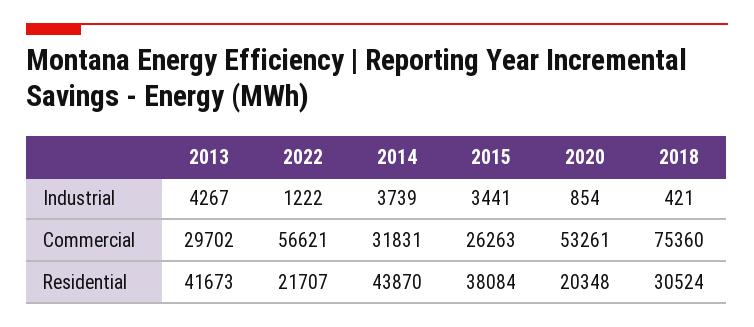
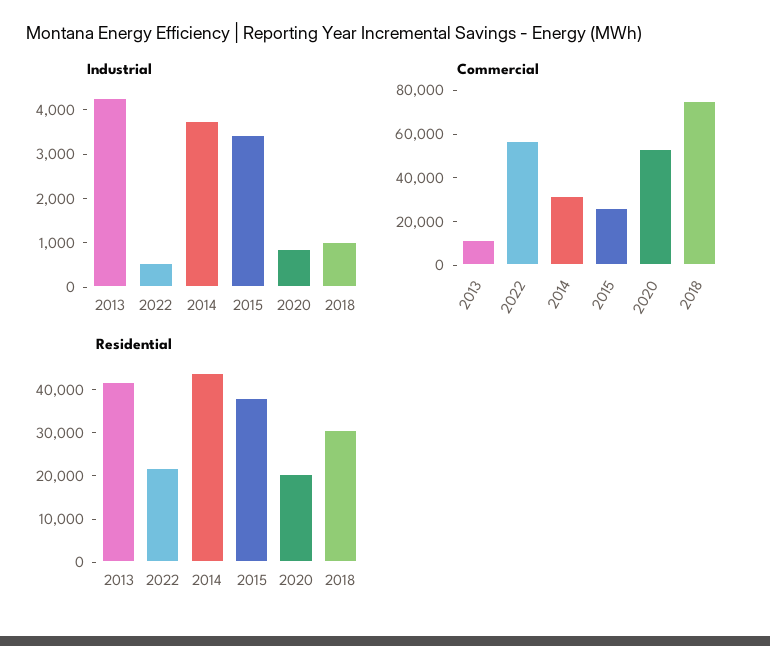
  {
    "Industrial": {
      "2013": 4267,
-     "2022": 1222,
+     "2022": 600,
      "2014": 3739,
      "2015": 3441,
      "2020": 854,
-     "2018": 421
+     "2018": 1000
    },
    "Commercial": {
-     "2013": 29702,
+     "2013": 10000,
      "2022": 56621,
      "2014": 31831,
      "2015": 26263,
      "2020": 53261,
      "2018": 75360
    },
    "Residential": {
      "2013": 41673,
      "2022": 21707,
      "2014": 43870,
      "2015": 38084,
      "2020": 20348,
      "2018": 30524
    }
  }

